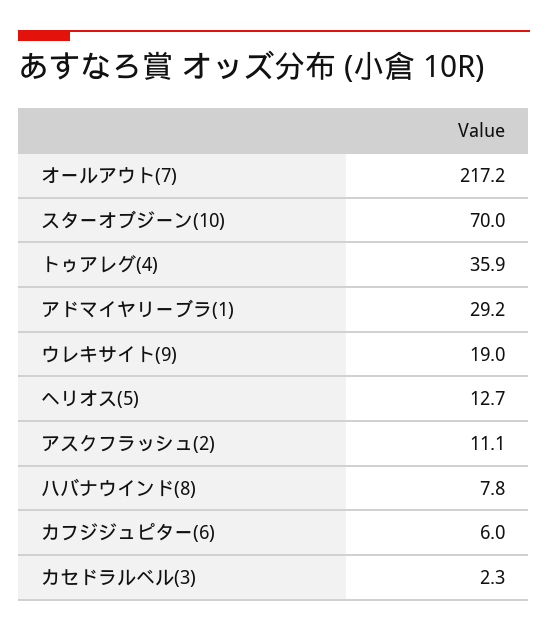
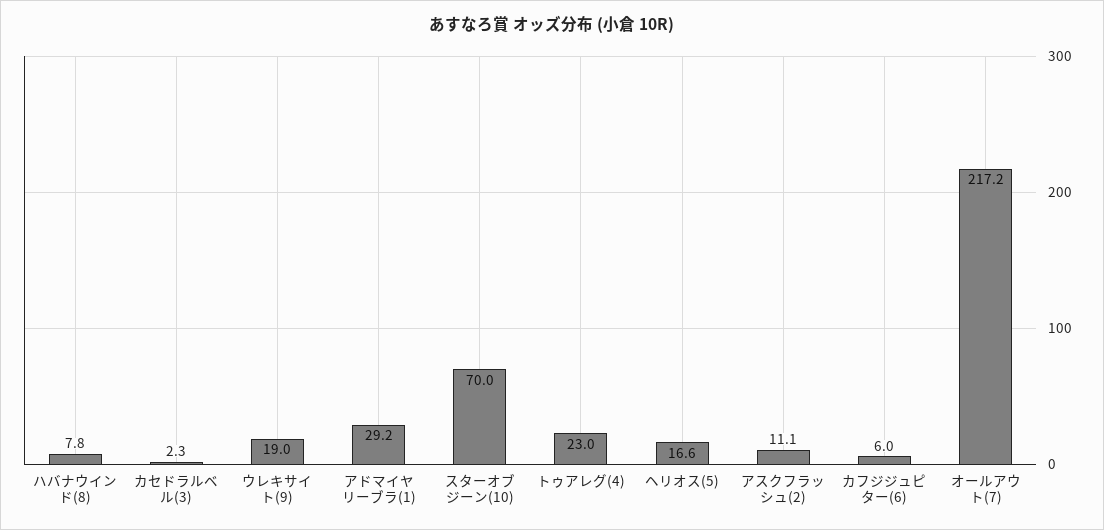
  {
    "オールアウト(7)": 217.2,
    "スターオブジーン(10)": 70,
-   "トゥアレグ(4)": 35.9,
+   "トゥアレグ(4)": 23,
    "アドマイヤリーブラ(1)": 29.2,
    "ウレキサイト(9)": 19,
-   "ヘリオス(5)": 12.7,
+   "ヘリオス(5)": 16.6,
    "アスクフラッシュ(2)": 11.1,
    "ハバナウインド(8)": 7.8,
    "カフジジュピター(6)": 6,
    "カセドラルベル(3)": 2.3
  }

